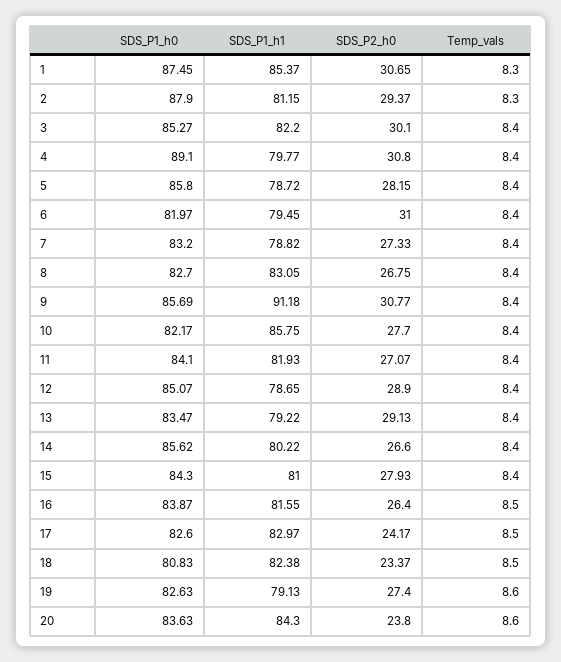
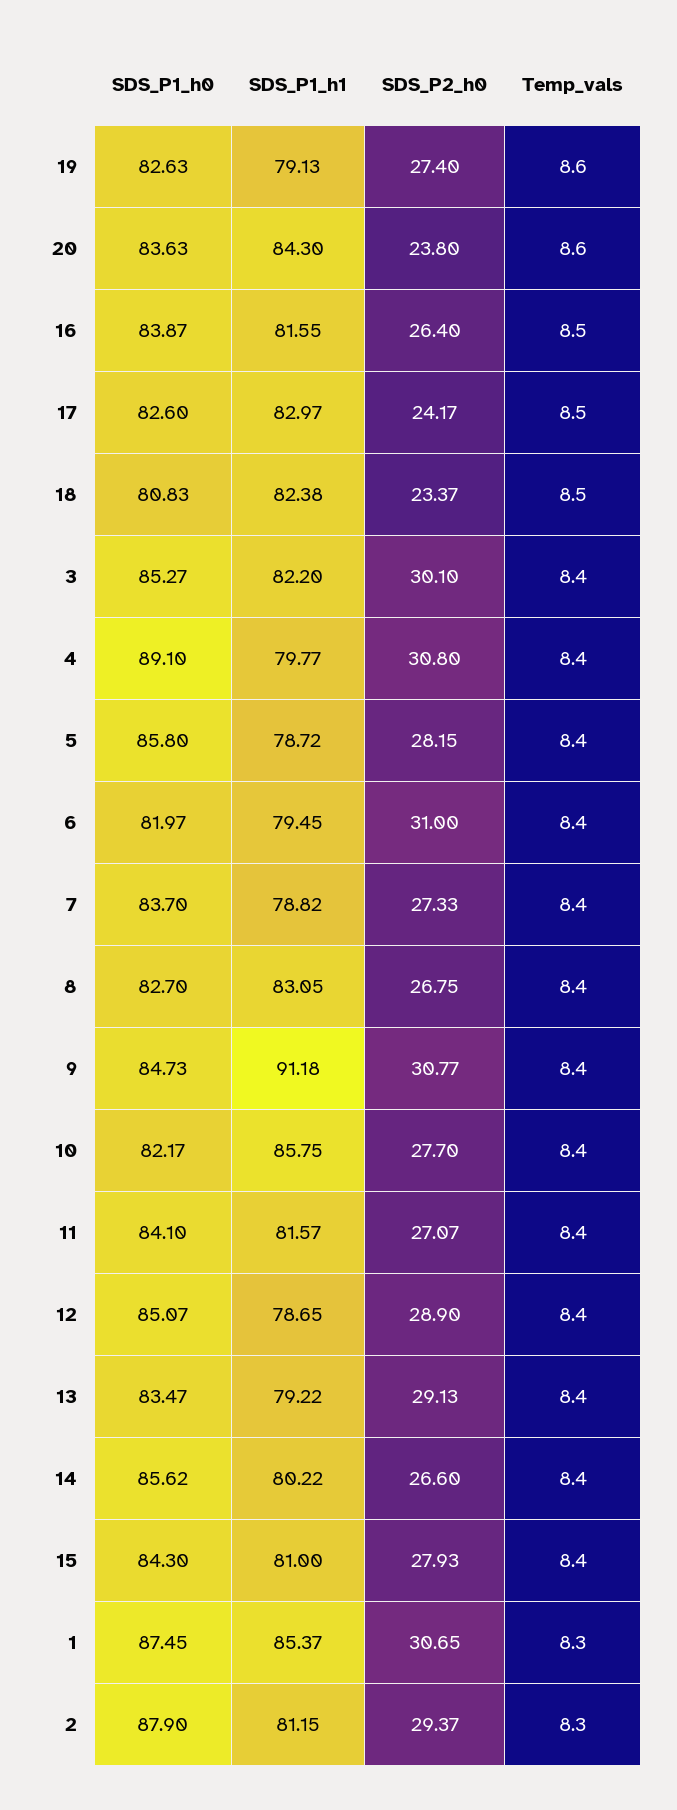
  {
    "SDS_P1_h0": {
      "1": 87.45,
      "2": 87.9,
      "3": 85.27,
      "4": 89.1,
      "5": 85.8,
      "6": 81.97,
-     "7": 83.2,
+     "7": 83.7,
      "8": 82.7,
-     "9": 85.69,
+     "9": 84.73,
      "10": 82.17,
      "11": 84.1,
      "12": 85.07,
      "13": 83.47,
      "14": 85.62,
      "15": 84.3,
      "16": 83.87,
      "17": 82.6,
      "18": 80.83,
      "19": 82.63,
      "20": 83.63
    },
    "SDS_P1_h1": {
      "1": 85.37,
      "2": 81.15,
      "3": 82.2,
      "4": 79.77,
      "5": 78.72,
      "6": 79.45,
      "7": 78.82,
      "8": 83.05,
      "9": 91.18,
      "10": 85.75,
-     "11": 81.93,
+     "11": 81.57,
      "12": 78.65,
      "13": 79.22,
      "14": 80.22,
      "15": 81,
      "16": 81.55,
      "17": 82.97,
      "18": 82.38,
      "19": 79.13,
      "20": 84.3
    },
    "SDS_P2_h0": {
      "1": 30.65,
      "2": 29.37,
      "3": 30.1,
      "4": 30.8,
      "5": 28.15,
      "6": 31,
      "7": 27.33,
      "8": 26.75,
      "9": 30.77,
      "10": 27.7,
      "11": 27.07,
      "12": 28.9,
      "13": 29.13,
      "14": 26.6,
      "15": 27.93,
      "16": 26.4,
      "17": 24.17,
      "18": 23.37,
      "19": 27.4,
      "20": 23.8
    },
    "Temp_vals": {
      "1": 8.3,
      "2": 8.3,
      "3": 8.4,
      "4": 8.4,
      "5": 8.4,
      "6": 8.4,
      "7": 8.4,
      "8": 8.4,
      "9": 8.4,
      "10": 8.4,
      "11": 8.4,
      "12": 8.4,
      "13": 8.4,
      "14": 8.4,
      "15": 8.4,
      "16": 8.5,
      "17": 8.5,
      "18": 8.5,
      "19": 8.6,
      "20": 8.6
    }
  }

